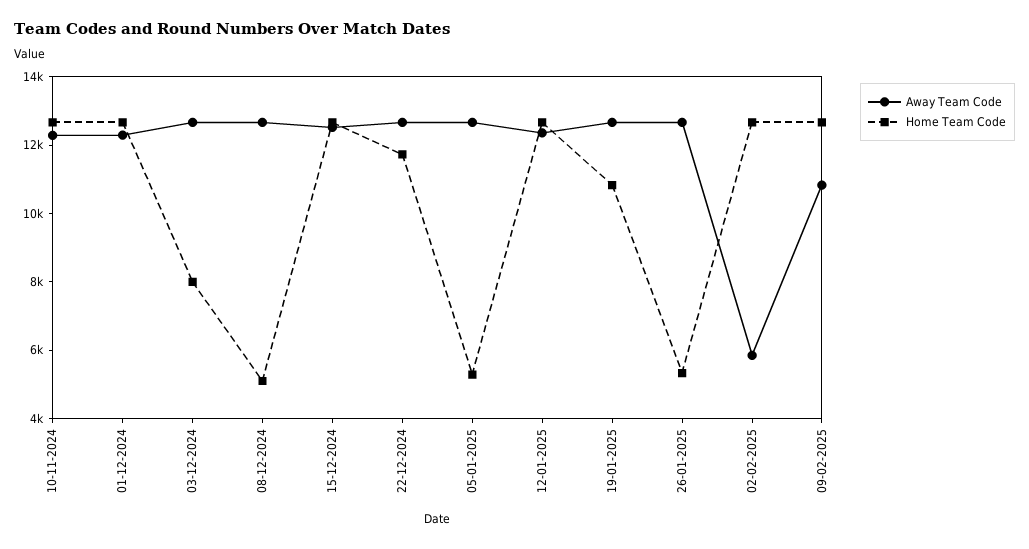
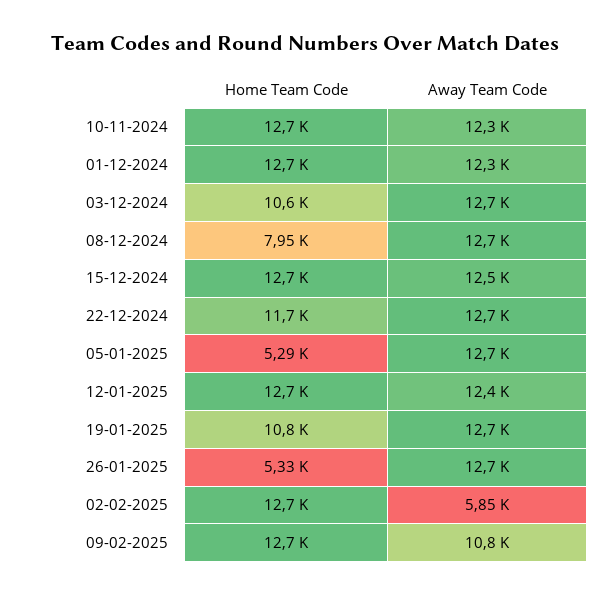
  {
    "Away Team Code": {
      "10-11-2024": 12300,
      "01-12-2024": 12300,
      "03-12-2024": 12700,
      "08-12-2024": 12700,
      "15-12-2024": 12500,
      "22-12-2024": 12700,
      "05-01-2025": 12700,
      "12-01-2025": 12400,
      "19-01-2025": 12700,
      "26-01-2025": 12700,
      "02-02-2025": 5850,
      "09-02-2025": 10800
    },
    "Home Team Code": {
      "10-11-2024": 12700,
      "01-12-2024": 12700,
-     "03-12-2024": 8000,
+     "03-12-2024": 10600,
-     "08-12-2024": 5000,
+     "08-12-2024": 7950,
      "15-12-2024": 12700,
      "22-12-2024": 11700,
      "05-01-2025": 5290,
      "12-01-2025": 12700,
      "19-01-2025": 10800,
      "26-01-2025": 5330,
      "02-02-2025": 12700,
      "09-02-2025": 12700
    }
  }

